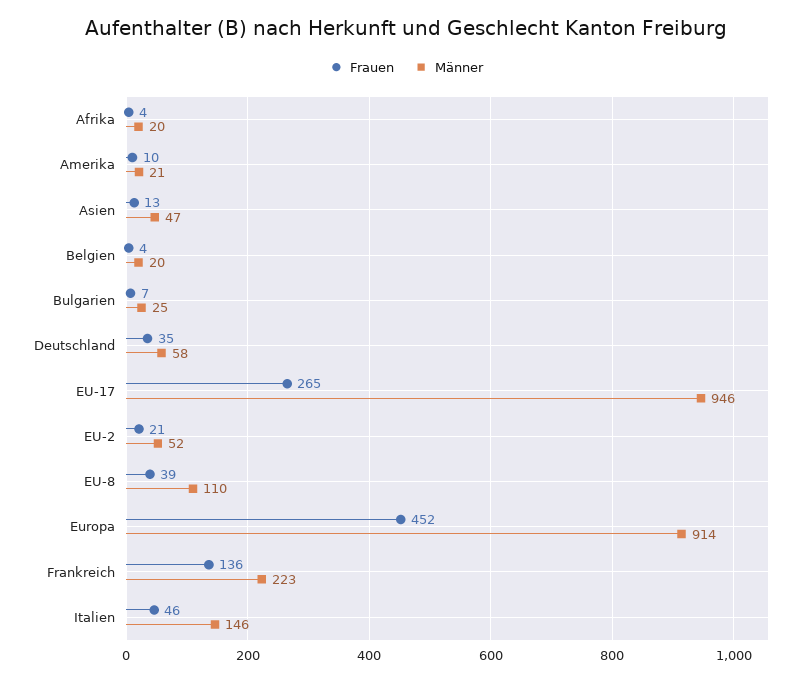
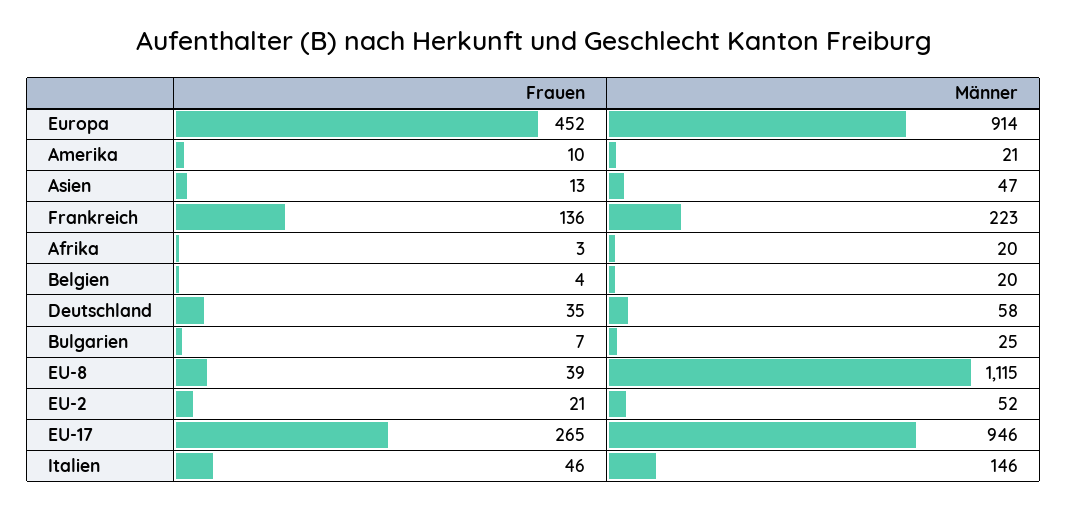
  {
    "Frauen": {
-     "Afrika": 4,
+     "Afrika": 3,
      "Amerika": 10,
      "Asien": 13,
      "Belgien": 4,
      "Bulgarien": 7,
      "Deutschland": 35,
      "EU-17": 265,
      "EU-2": 21,
      "EU-8": 39,
      "Europa": 452,
      "Frankreich": 136,
      "Italien": 46
    },
    "Männer": {
      "Afrika": 20,
      "Amerika": 21,
      "Asien": 47,
      "Belgien": 20,
      "Bulgarien": 25,
      "Deutschland": 58,
      "EU-17": 946,
      "EU-2": 52,
-     "EU-8": 110,
+     "EU-8": 1115,
      "Europa": 914,
      "Frankreich": 223,
      "Italien": 146
    }
  }

